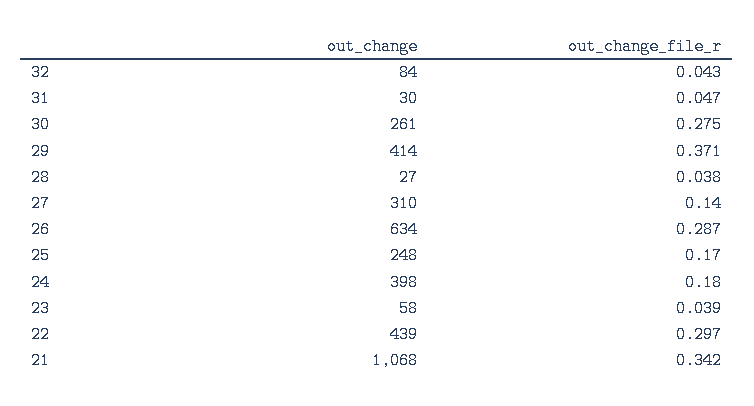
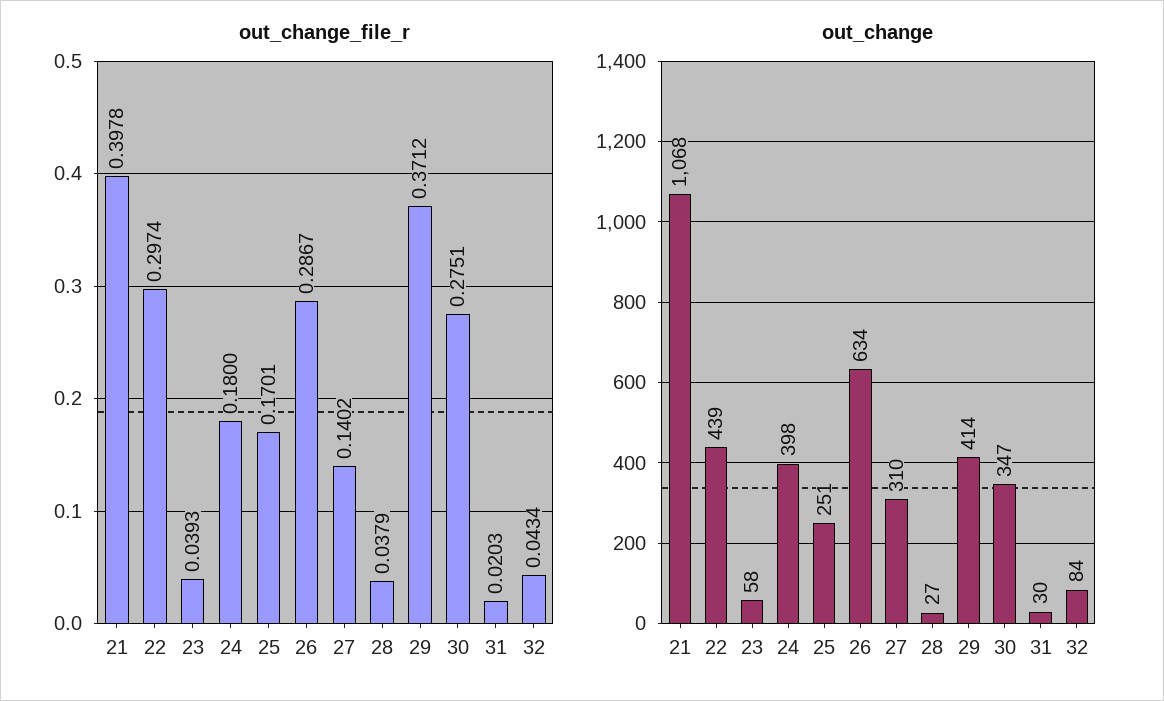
  {
    "out_change": {
      "32": 84,
      "31": 30,
-     "30": 261,
+     "30": 347,
      "29": 414,
      "28": 27,
      "27": 310,
      "26": 634,
-     "25": 248,
+     "25": 251,
      "24": 398,
      "23": 58,
      "22": 439,
      "21": 1068
    },
    "out_change_file_r": {
      "32": 0.0434,
-     "31": 0.047,
+     "31": 0.0203,
      "30": 0.2751,
      "29": 0.3712,
      "28": 0.0379,
      "27": 0.1402,
      "26": 0.2867,
      "25": 0.1701,
      "24": 0.18,
      "23": 0.0393,
      "22": 0.2974,
-     "21": 0.342
+     "21": 0.3978
    }
  }

